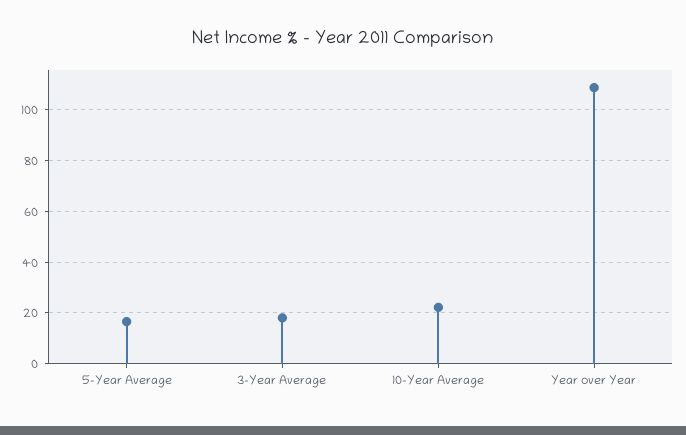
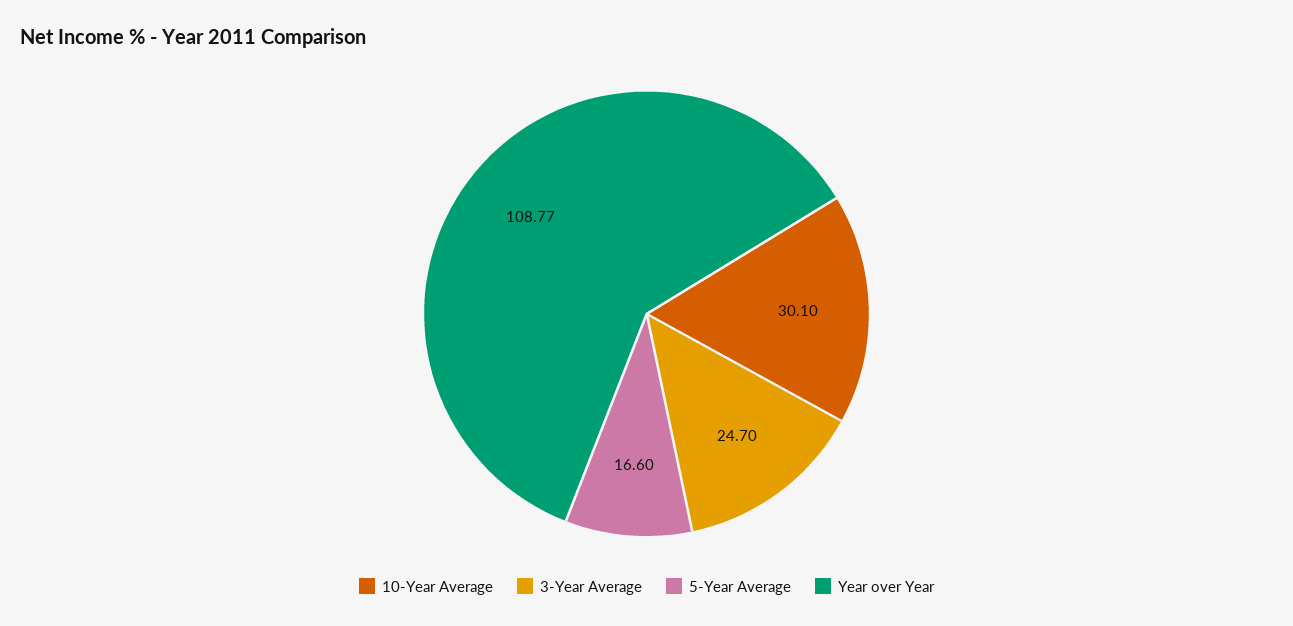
  {
    "5-Year Average": 16.6,
-   "3-Year Average": 17.5,
+   "3-Year Average": 24.7,
-   "10-Year Average": 22.5,
+   "10-Year Average": 30.1,
    "Year over Year": 108.77
  }

